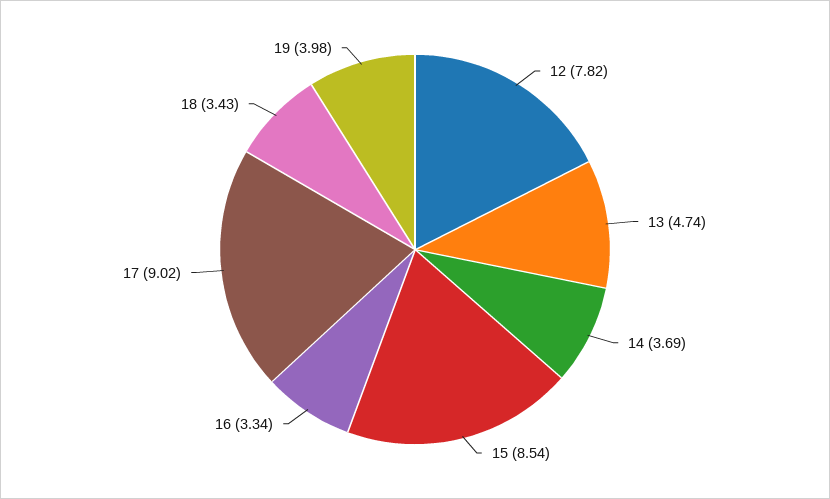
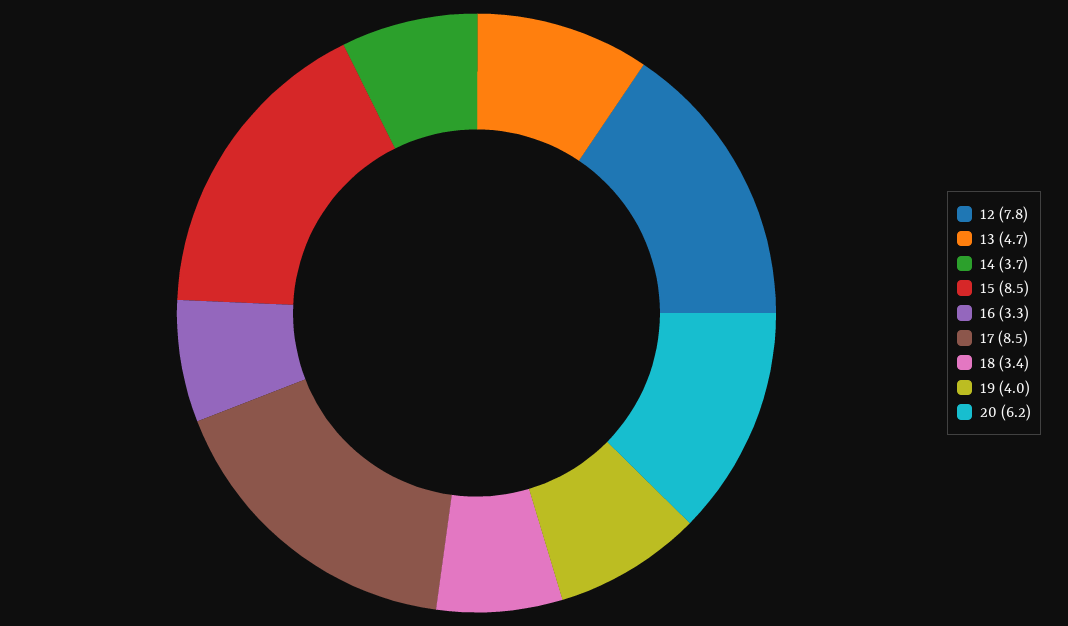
  {
    "12": 7.82,
    "13": 4.74,
    "14": 3.69,
    "15": 8.54,
    "16": 3.34,
-   "17": 9.02,
+   "17": 8.5,
    "18": 3.43,
-   "19": 3.98
+   "19": 3.98,
+   "20": 6.2
  }

